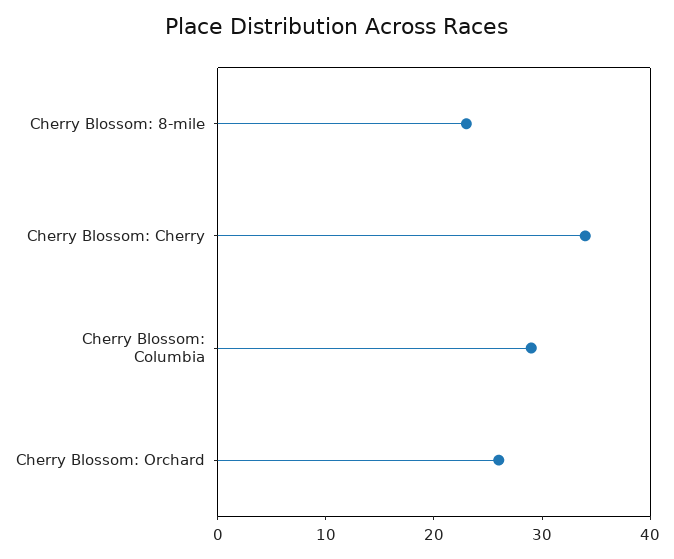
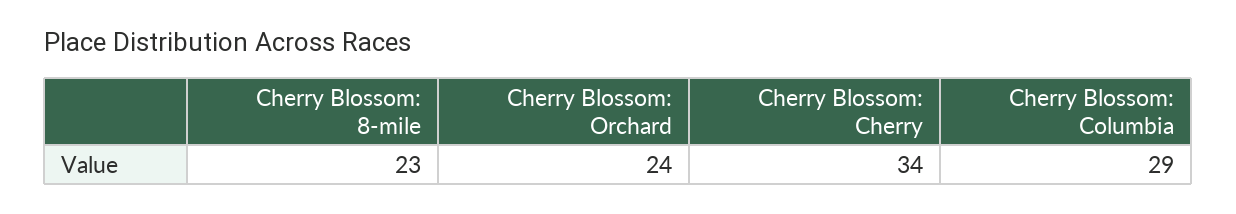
  {
    "Cherry Blossom: 8-mile": 23,
    "Cherry Blossom: Cherry": 34,
    "Cherry Blossom: Columbia": 29,
-   "Cherry Blossom: Orchard": 26
+   "Cherry Blossom: Orchard": 24
  }

